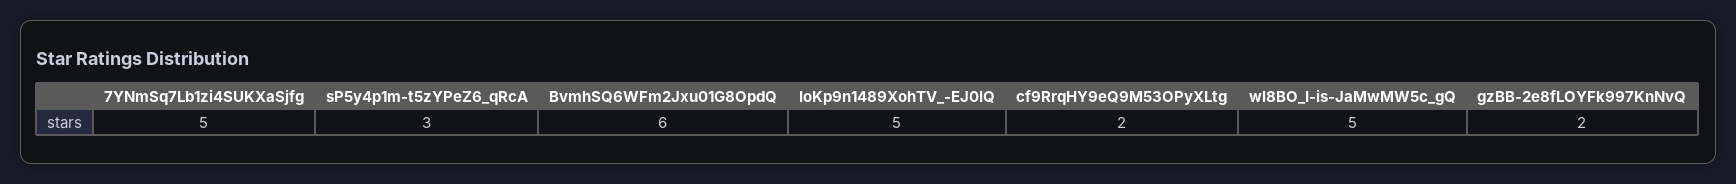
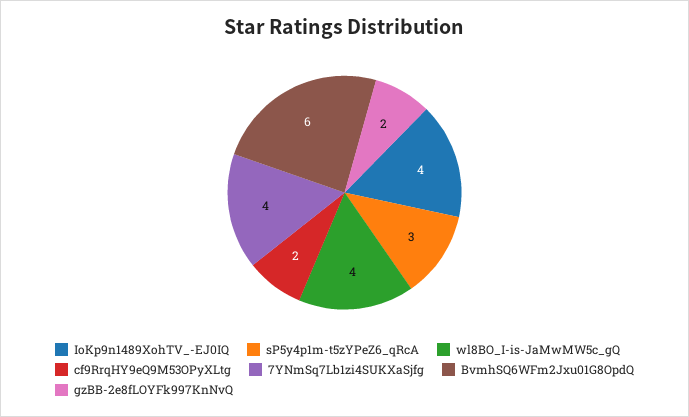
  {
-   "7YNmSq7Lb1zi4SUKXaSjfg": 5,
+   "7YNmSq7Lb1zi4SUKXaSjfg": 4,
    "sP5y4p1m-t5zYPeZ6_qRcA": 3,
    "BvmhSQ6WFm2Jxu01G8OpdQ": 6,
-   "IoKp9n1489XohTV_-EJ0IQ": 5,
+   "IoKp9n1489XohTV_-EJ0IQ": 4,
    "cf9RrqHY9eQ9M53OPyXLtg": 2,
-   "wl8BO_I-is-JaMwMW5c_gQ": 5,
+   "wl8BO_I-is-JaMwMW5c_gQ": 4,
    "gzBB-2e8fLOYFk997KnNvQ": 2
  }

